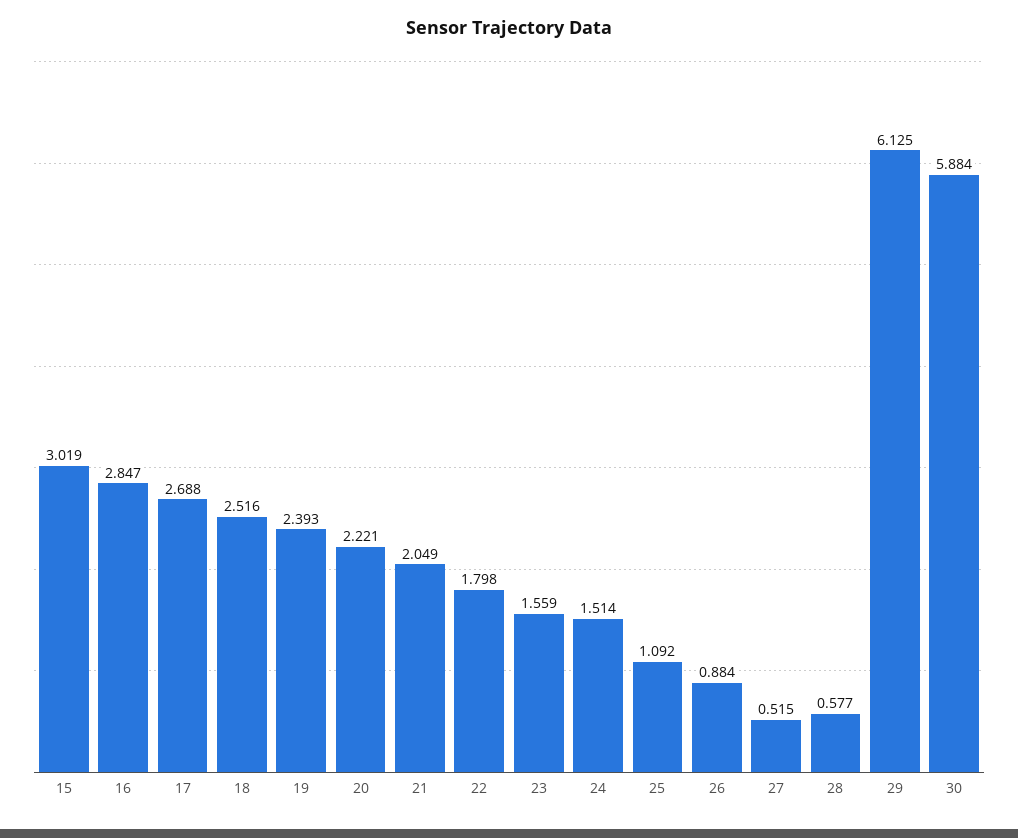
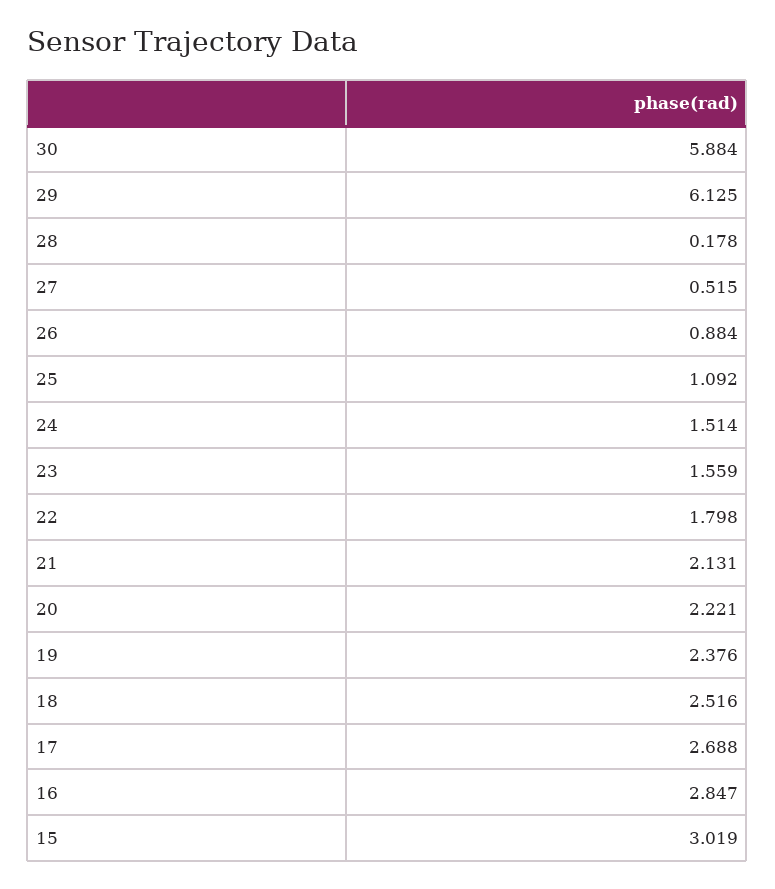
  {
    "15": 3.019,
    "16": 2.847,
    "17": 2.688,
    "18": 2.516,
-   "19": 2.393,
+   "19": 2.376,
    "20": 2.221,
-   "21": 2.049,
+   "21": 2.131,
    "22": 1.798,
    "23": 1.559,
    "24": 1.514,
    "25": 1.092,
    "26": 0.884,
    "27": 0.515,
-   "28": 0.577,
+   "28": 0.178,
    "29": 6.125,
    "30": 5.884
  }

